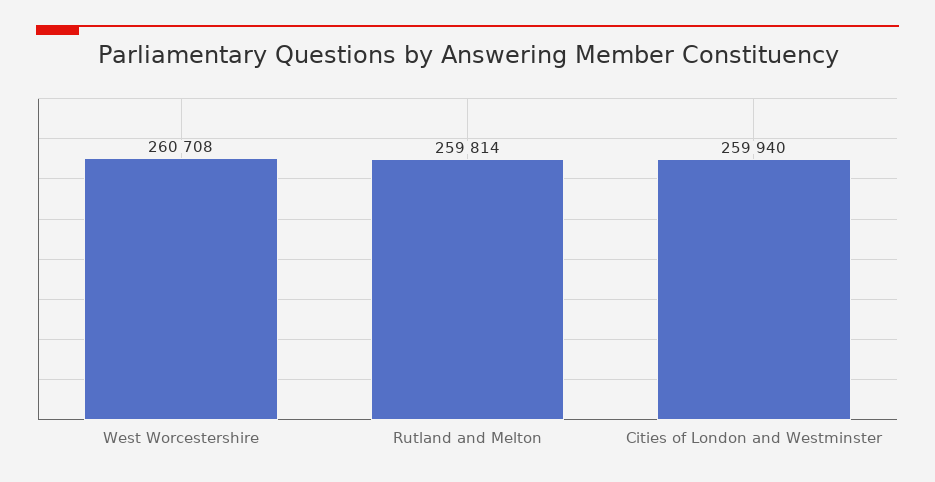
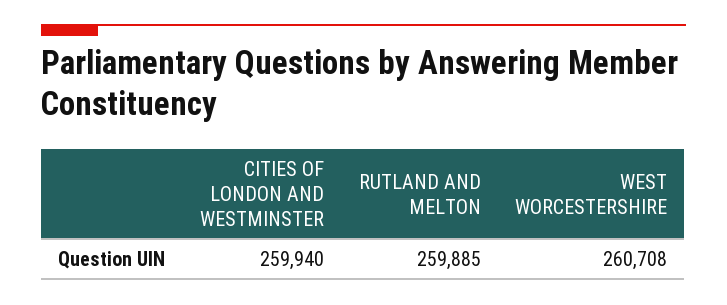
  {
    "West Worcestershire": 260708,
-   "Rutland and Melton": 259814,
+   "Rutland and Melton": 259885,
    "Cities of London and Westminster": 259940
  }

